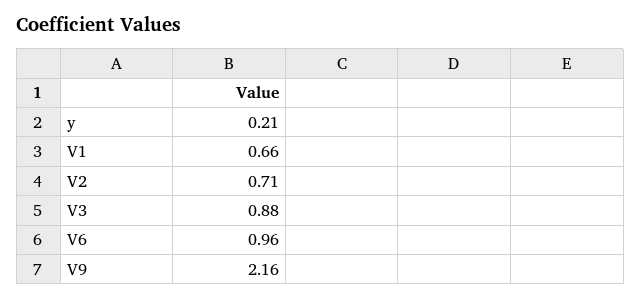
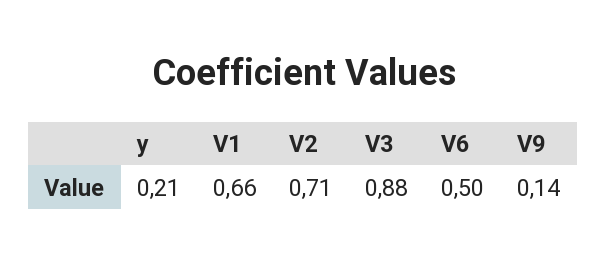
  {
    "y": 0.21,
    "V1": 0.66,
    "V2": 0.71,
    "V3": 0.88,
-   "V6": 0.96,
+   "V6": 0.5,
-   "V9": 2.16
+   "V9": 0.14
  }

